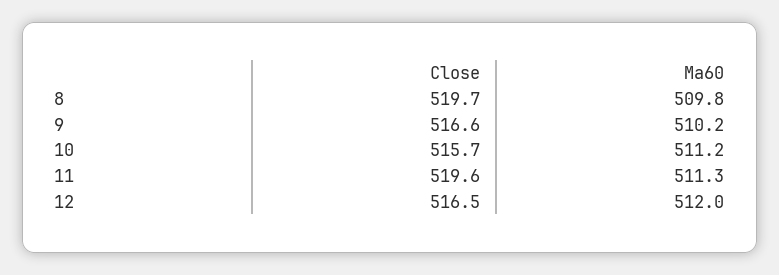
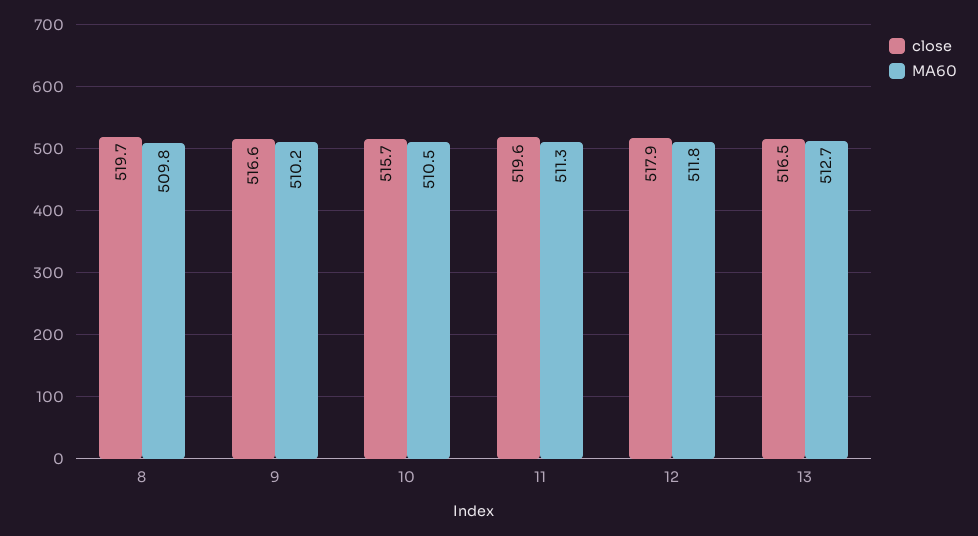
  {
    "Close": {
      "8": 519.7,
      "9": 516.6,
      "10": 515.7,
      "11": 519.6,
-     "12": 516.5
+     "12": 517.9,
+     "13": 516.5
    },
    "Ma60": {
      "8": 509.8,
      "9": 510.2,
-     "10": 511.2,
+     "10": 510.5,
      "11": 511.3,
-     "12": 512
+     "12": 511.8,
+     "13": 512.7
    }
  }

